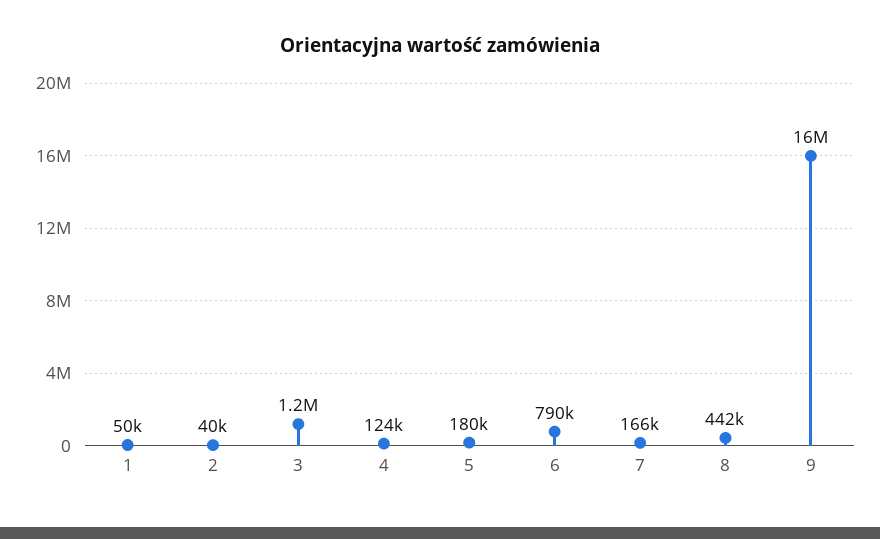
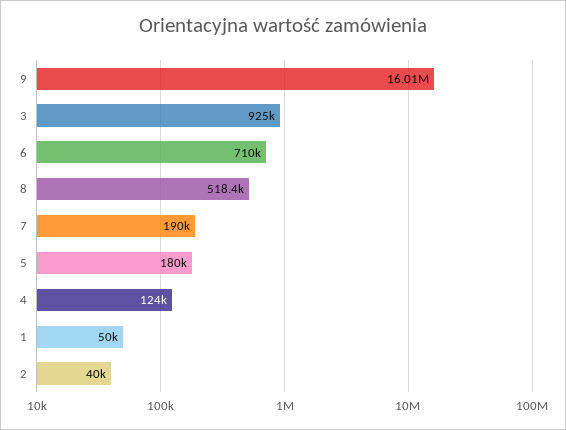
  {
    "1": 50000,
    "2": 40000,
-   "3": 1200000,
+   "3": 925000,
    "4": 124000,
    "5": 180000,
-   "6": 790000,
+   "6": 710000,
-   "7": 166000,
+   "7": 190000,
-   "8": 442000,
+   "8": 518400,
    "9": 16010000
  }

